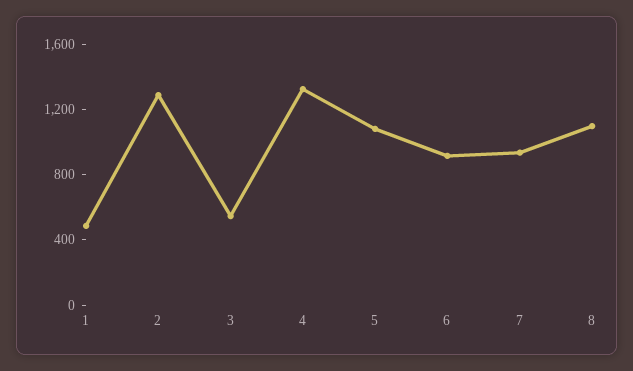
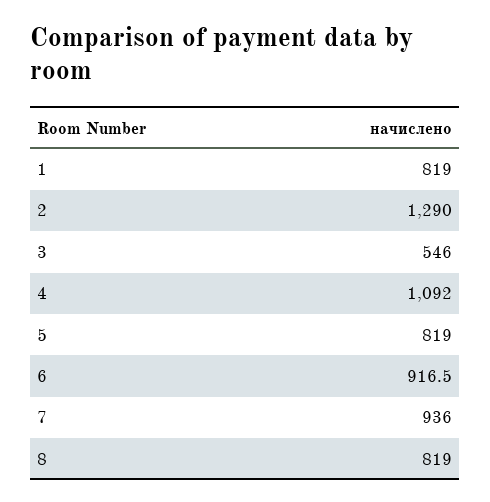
  {
-   "1": 500,
+   "1": 819,
    "2": 1290,
    "3": 546,
-   "4": 1300,
+   "4": 1092,
-   "5": 1100,
+   "5": 819,
    "6": 916.5,
    "7": 936,
-   "8": 1100
+   "8": 819
  }

